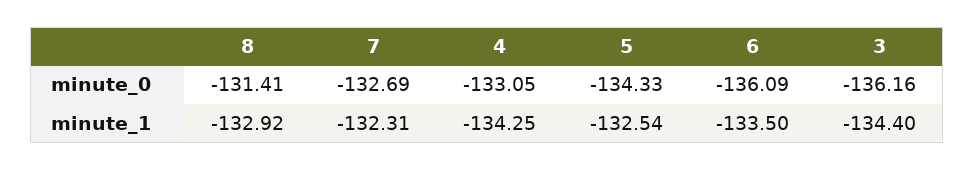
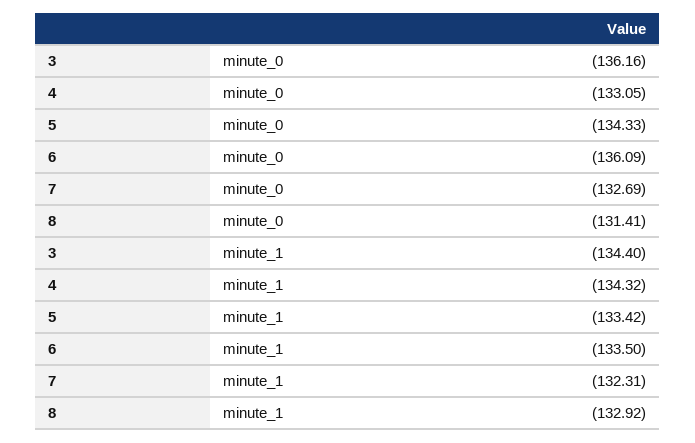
  {
    "8": {
      "minute_0": -131.41,
      "minute_1": -132.92
    },
    "7": {
      "minute_0": -132.69,
      "minute_1": -132.31
    },
    "4": {
      "minute_0": -133.05,
-     "minute_1": -134.25
+     "minute_1": -134.32
    },
    "5": {
      "minute_0": -134.33,
-     "minute_1": -132.54
+     "minute_1": -133.42
    },
    "6": {
      "minute_0": -136.09,
      "minute_1": -133.5
    },
    "3": {
      "minute_0": -136.16,
      "minute_1": -134.4
    }
  }

